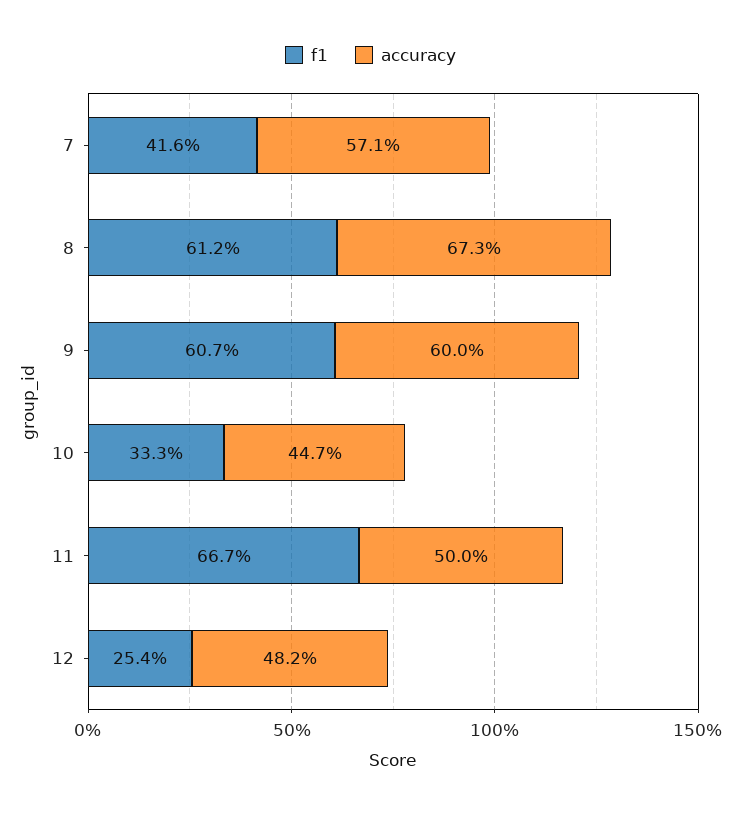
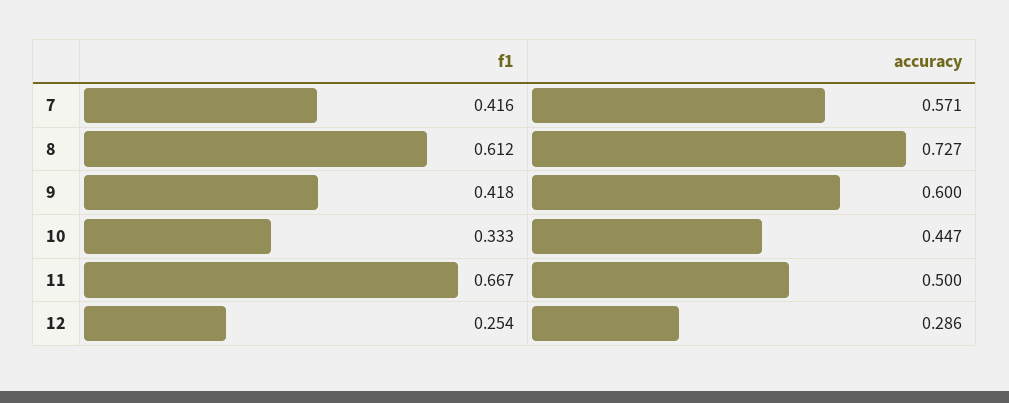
  {
    "f1": {
      "7": 0.416,
      "8": 0.612,
-     "9": 0.607,
+     "9": 0.418,
      "10": 0.333,
      "11": 0.667,
      "12": 0.254
    },
    "accuracy": {
      "7": 0.571,
-     "8": 0.673,
+     "8": 0.727,
      "9": 0.6,
      "10": 0.447,
      "11": 0.5,
-     "12": 0.482
+     "12": 0.286
    }
  }

